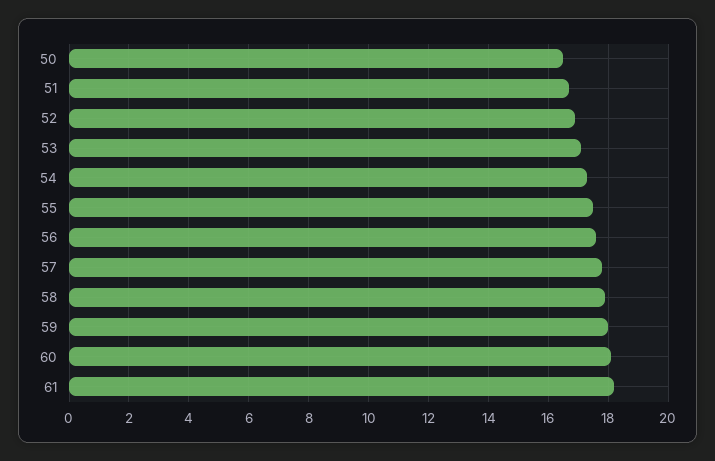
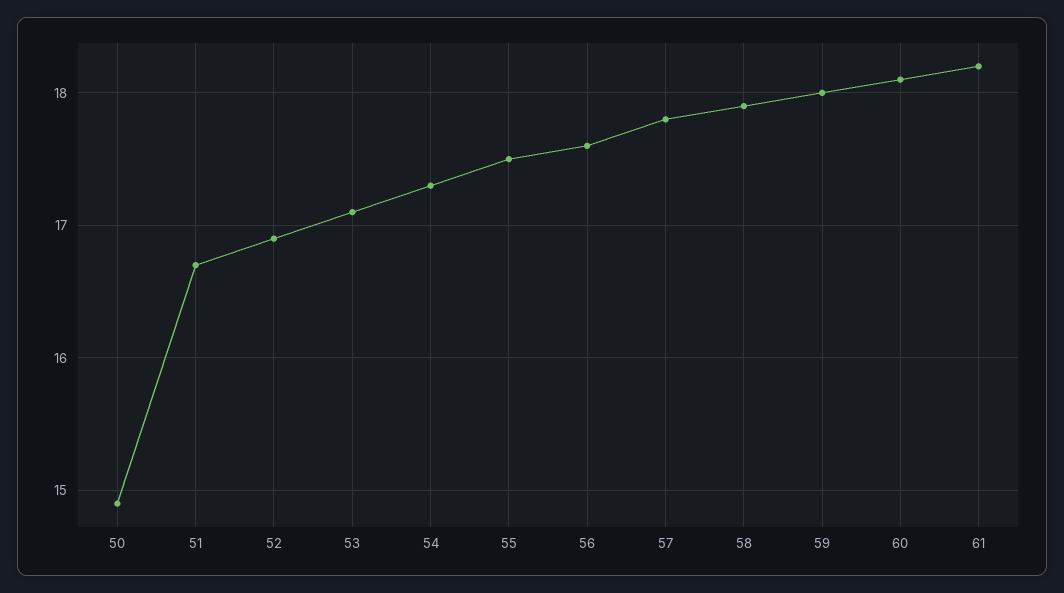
  {
-   "50": 16.5,
+   "50": 14.9,
    "51": 16.7,
    "52": 16.9,
    "53": 17.1,
    "54": 17.3,
    "55": 17.5,
    "56": 17.6,
    "57": 17.8,
    "58": 17.9,
    "59": 18,
    "60": 18.1,
    "61": 18.2
  }

